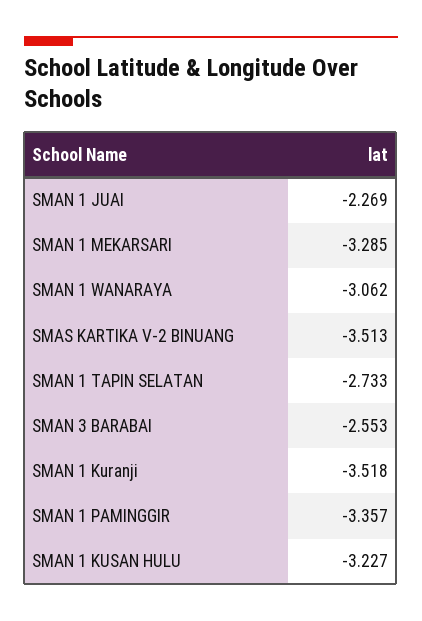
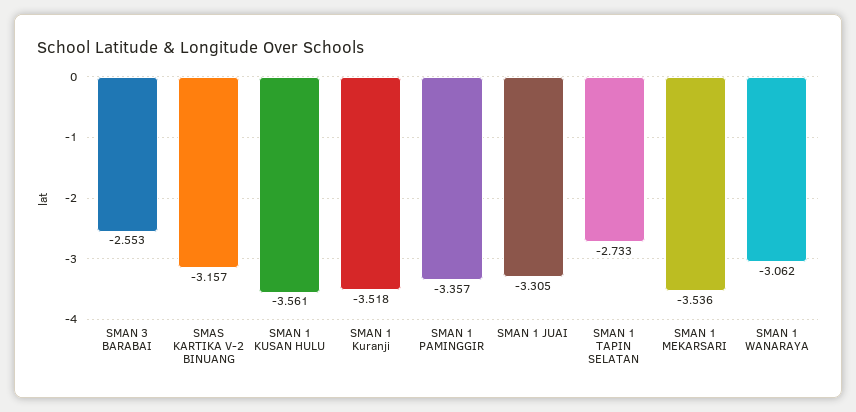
  {
-   "SMAN 1 JUAI": -2.269,
+   "SMAN 1 JUAI": -3.305,
-   "SMAN 1 MEKARSARI": -3.285,
+   "SMAN 1 MEKARSARI": -3.536,
    "SMAN 1 WANARAYA": -3.062,
-   "SMAS KARTIKA V-2 BINUANG": -3.513,
+   "SMAS KARTIKA V-2 BINUANG": -3.157,
    "SMAN 1 TAPIN SELATAN": -2.733,
    "SMAN 3 BARABAI": -2.553,
    "SMAN 1 Kuranji": -3.518,
    "SMAN 1 PAMINGGIR": -3.357,
-   "SMAN 1 KUSAN HULU": -3.227
+   "SMAN 1 KUSAN HULU": -3.561
  }

